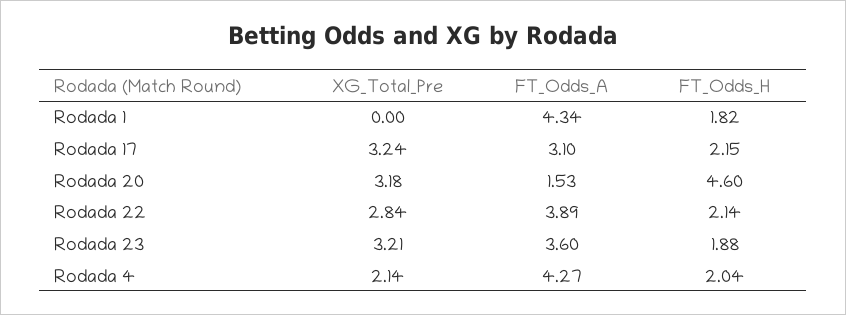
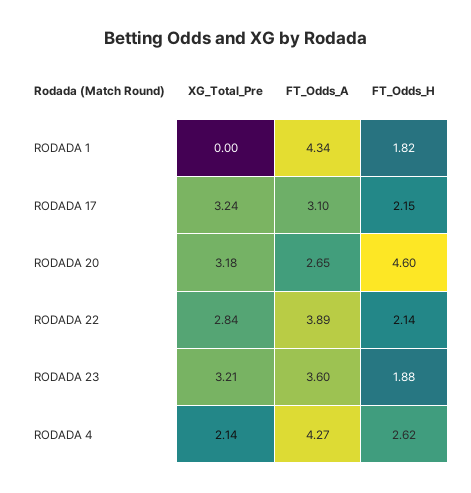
  {
    "XG_Total_Pre": {
      "Rodada 1": 0,
      "Rodada 17": 3.24,
      "Rodada 20": 3.18,
      "Rodada 22": 2.84,
      "Rodada 23": 3.21,
      "Rodada 4": 2.14
    },
    "FT_Odds_A": {
      "Rodada 1": 4.34,
      "Rodada 17": 3.1,
-     "Rodada 20": 1.53,
+     "Rodada 20": 2.65,
      "Rodada 22": 3.89,
      "Rodada 23": 3.6,
      "Rodada 4": 4.27
    },
    "FT_Odds_H": {
      "Rodada 1": 1.82,
      "Rodada 17": 2.15,
      "Rodada 20": 4.6,
      "Rodada 22": 2.14,
      "Rodada 23": 1.88,
-     "Rodada 4": 2.04
+     "Rodada 4": 2.62
    }
  }

